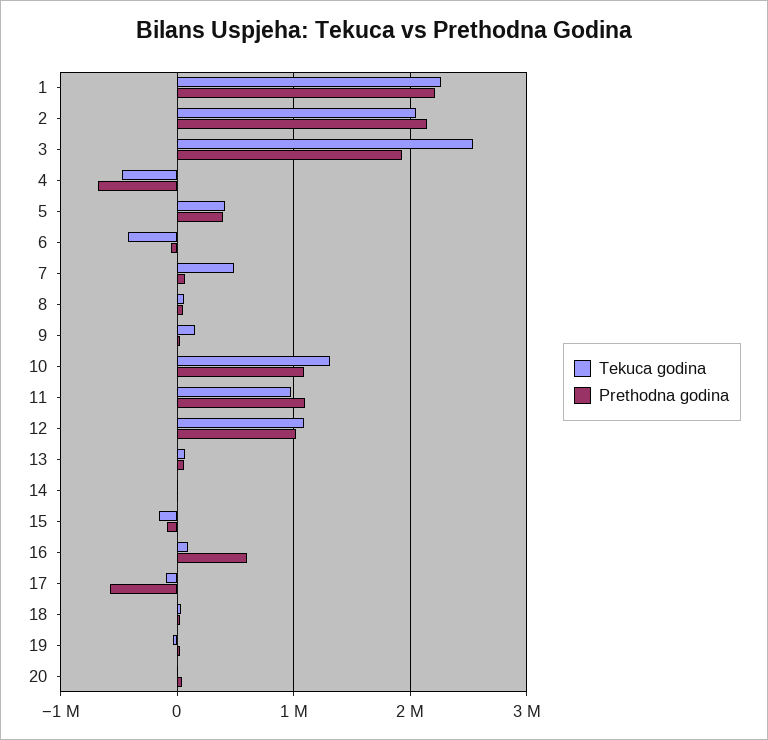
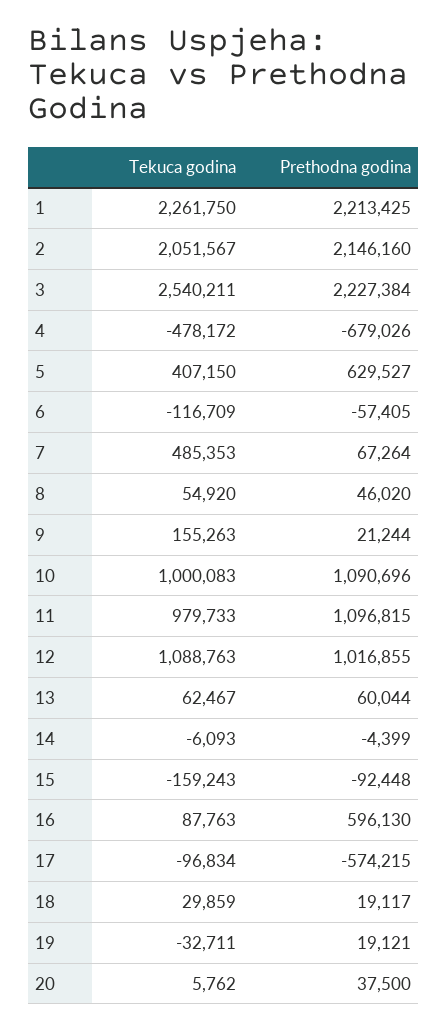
  {
    "Tekuca godina": {
      "1": 2261750,
      "2": 2051567,
      "3": 2540211,
      "4": -478172,
      "5": 407150,
-     "6": -400000,
+     "6": -116709,
      "7": 485353,
      "8": 54920,
      "9": 155263,
-     "10": 1300000,
+     "10": 1000083,
      "11": 979733,
      "12": 1088763,
      "13": 62467,
      "14": -6093,
      "15": -159243,
      "16": 87763,
      "17": -96834,
      "18": 29859,
      "19": -32711,
      "20": 5762
    },
    "Prethodna godina": {
      "1": 2213425,
      "2": 2146160,
-     "3": 1900000,
+     "3": 2227384,
      "4": -679026,
-     "5": 400000,
+     "5": 629527,
      "6": -57405,
      "7": 67264,
      "8": 46020,
      "9": 21244,
      "10": 1090696,
      "11": 1096815,
      "12": 1016855,
      "13": 60044,
      "14": -4399,
      "15": -92448,
      "16": 596130,
      "17": -574215,
      "18": 19117,
      "19": 19121,
      "20": 37500
    }
  }

